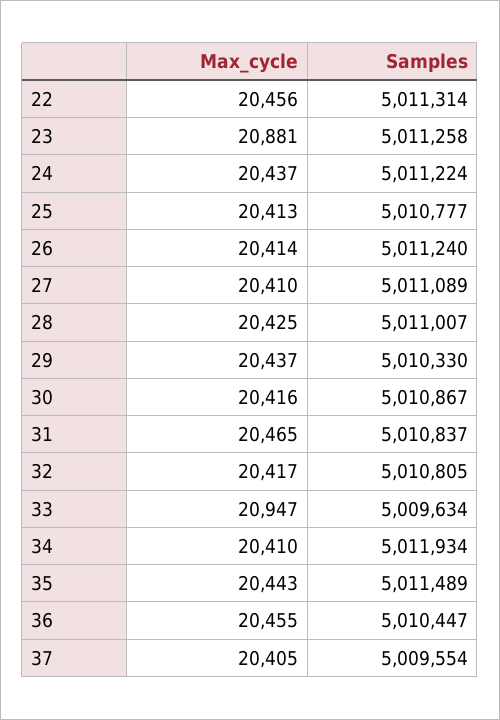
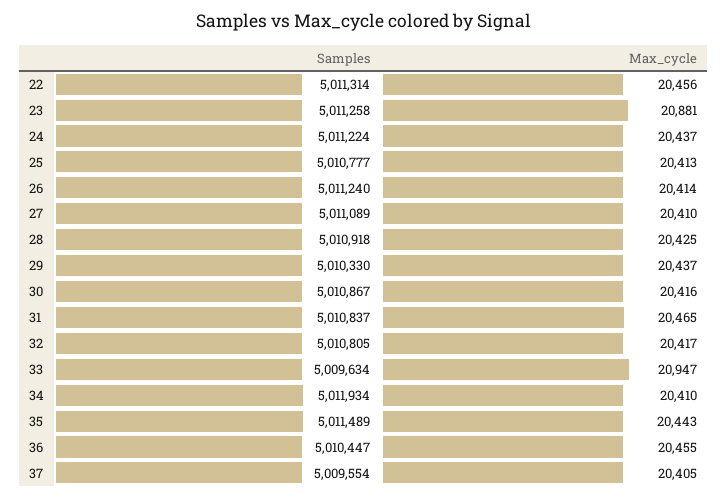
  {
    "Max_cycle": {
      "22": 20456,
      "23": 20881,
      "24": 20437,
      "25": 20413,
      "26": 20414,
      "27": 20410,
      "28": 20425,
      "29": 20437,
      "30": 20416,
      "31": 20465,
      "32": 20417,
      "33": 20947,
      "34": 20410,
      "35": 20443,
      "36": 20455,
      "37": 20405
    },
    "Samples": {
      "22": 5011314,
      "23": 5011258,
      "24": 5011224,
      "25": 5010777,
      "26": 5011240,
      "27": 5011089,
-     "28": 5011007,
+     "28": 5010918,
      "29": 5010330,
      "30": 5010867,
      "31": 5010837,
      "32": 5010805,
      "33": 5009634,
      "34": 5011934,
      "35": 5011489,
      "36": 5010447,
      "37": 5009554
    }
  }

